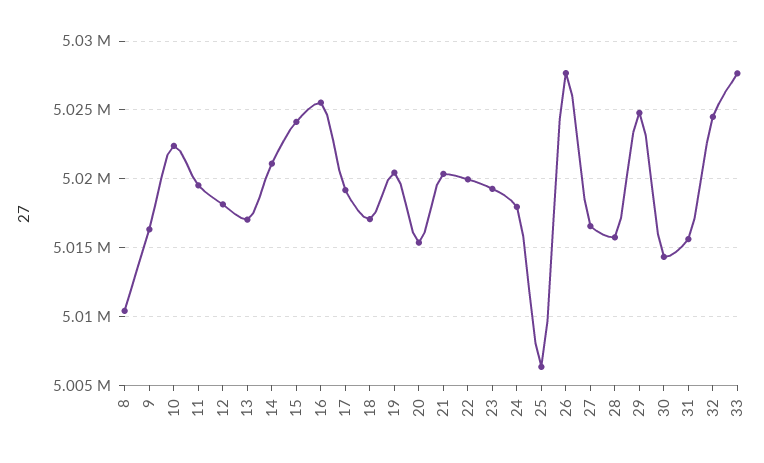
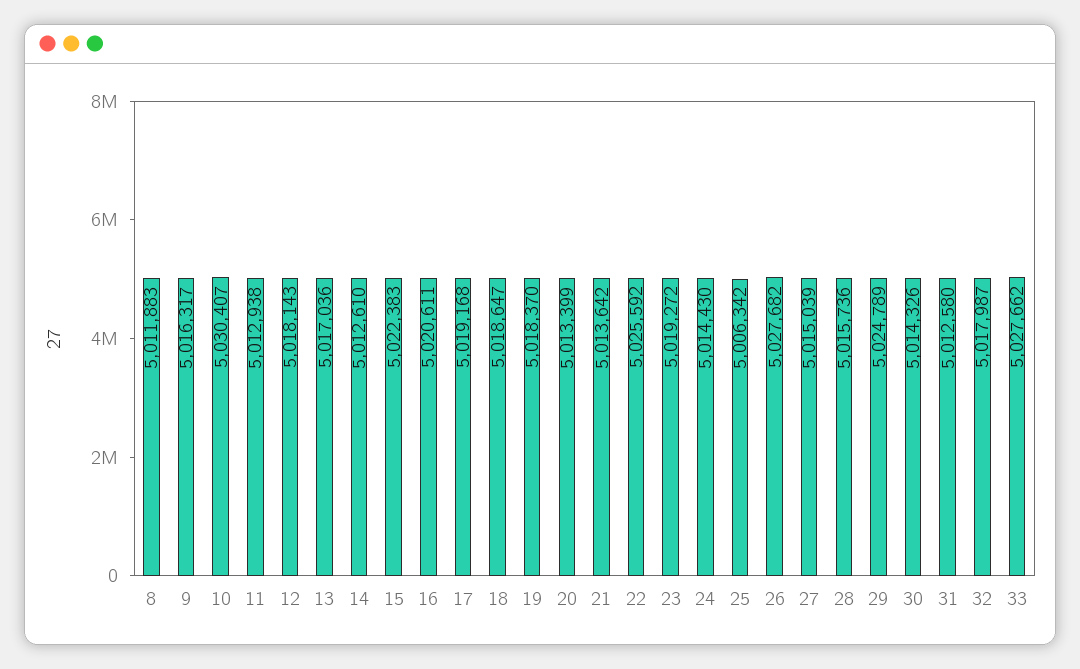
  {
-   "8": 5010500,
+   "8": 5011883,
    "9": 5016317,
-   "10": 5022500,
+   "10": 5030407,
-   "11": 5019500,
+   "11": 5012938,
    "12": 5018143,
    "13": 5017036,
-   "14": 5021000,
+   "14": 5012610,
-   "15": 5024000,
+   "15": 5022383,
-   "16": 5025500,
+   "16": 5020611,
    "17": 5019168,
-   "18": 5017000,
+   "18": 5018647,
-   "19": 5020500,
+   "19": 5018370,
-   "20": 5015500,
+   "20": 5013399,
-   "21": 5020500,
+   "21": 5013642,
-   "22": 5020000,
+   "22": 5025592,
    "23": 5019272,
-   "24": 5018000,
+   "24": 5014430,
    "25": 5006342,
    "26": 5027682,
-   "27": 5016500,
+   "27": 5015039,
    "28": 5015736,
    "29": 5024789,
    "30": 5014326,
-   "31": 5015500,
+   "31": 5012580,
-   "32": 5024500,
+   "32": 5017987,
    "33": 5027662
  }

